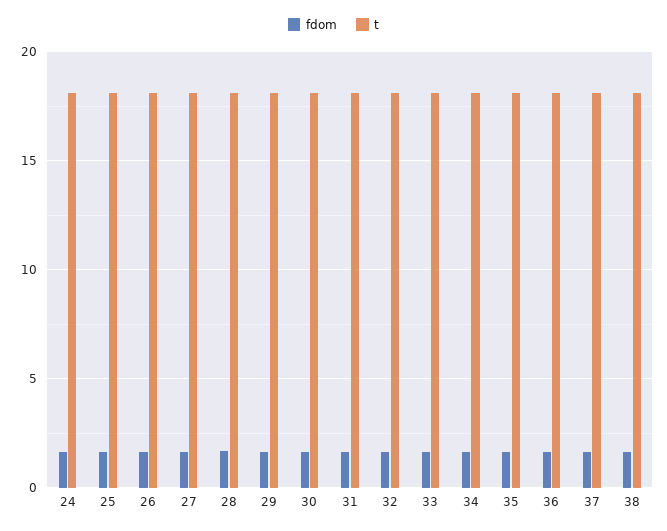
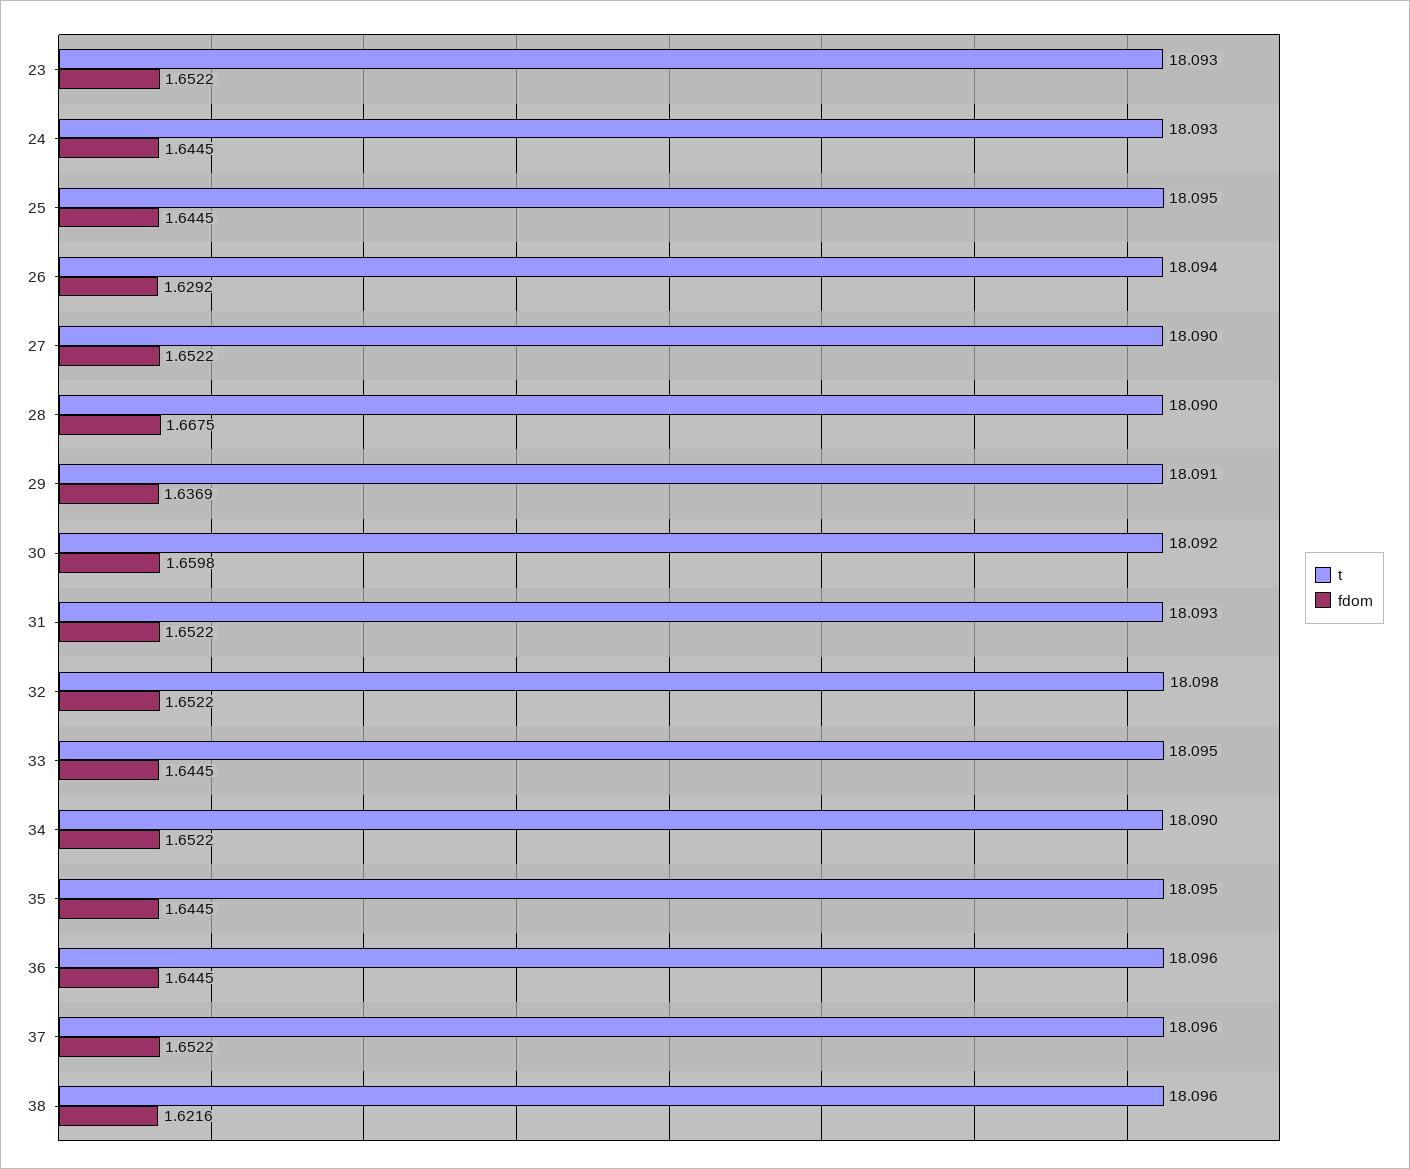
  {
    "fdom": {
      "24": 1.6445,
      "25": 1.6445,
      "26": 1.6292,
      "27": 1.6522,
      "28": 1.6675,
      "29": 1.6369,
      "30": 1.6598,
      "31": 1.6522,
      "32": 1.6522,
      "33": 1.6445,
      "34": 1.6522,
      "35": 1.6445,
      "36": 1.6445,
      "37": 1.6522,
-     "38": 1.6216
+     "38": 1.6216,
+     "23": 1.6522
    },
    "t": {
      "24": 18.093,
      "25": 18.095,
      "26": 18.094,
      "27": 18.09,
      "28": 18.09,
      "29": 18.091,
      "30": 18.092,
      "31": 18.093,
      "32": 18.098,
      "33": 18.095,
      "34": 18.09,
      "35": 18.095,
      "36": 18.096,
      "37": 18.096,
-     "38": 18.096
+     "38": 18.096,
+     "23": 18.093
    }
  }

